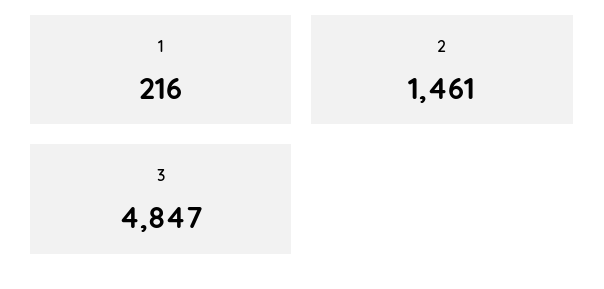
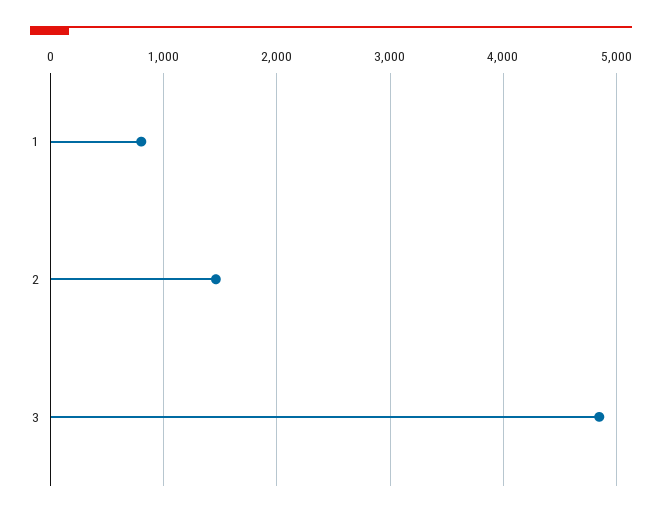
  {
-   "1": 216,
+   "1": 800,
    "2": 1461,
    "3": 4847
  }

